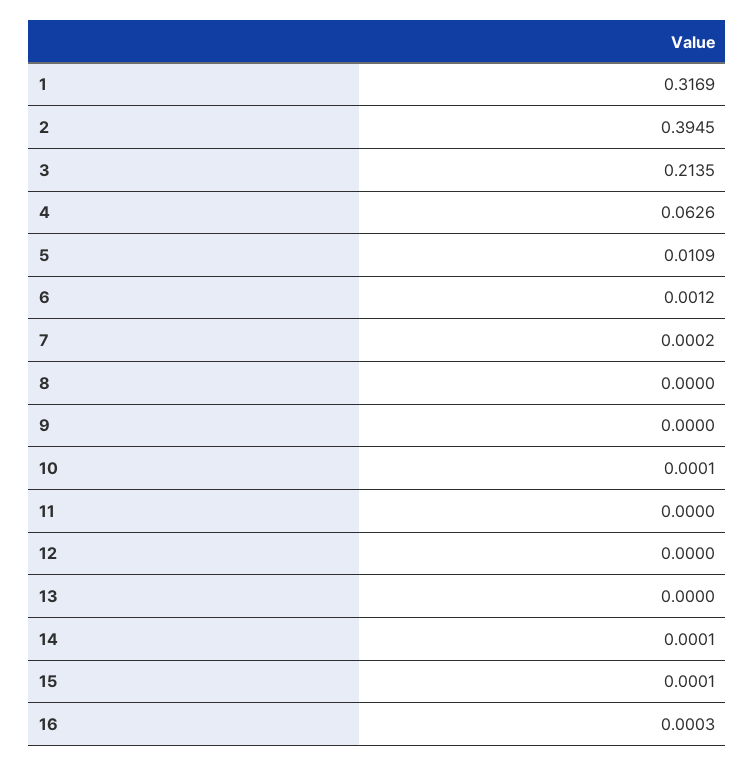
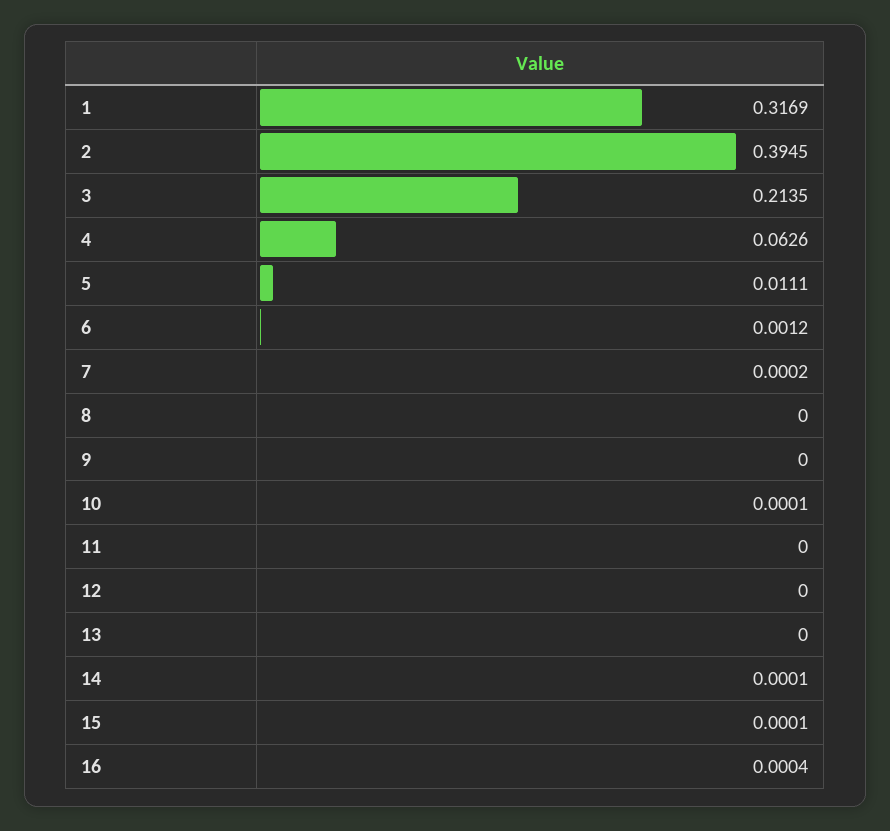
  {
    "1": 0.3169,
    "2": 0.3945,
    "3": 0.2135,
    "4": 0.0626,
-   "5": 0.0109,
+   "5": 0.0111,
    "6": 0.0012,
    "7": 0.0002,
    "8": 0,
    "9": 0,
    "10": 0.0001,
    "11": 0,
    "12": 0,
    "13": 0,
    "14": 0.0001,
    "15": 0.0001,
-   "16": 0.0003
+   "16": 0.0004
  }

